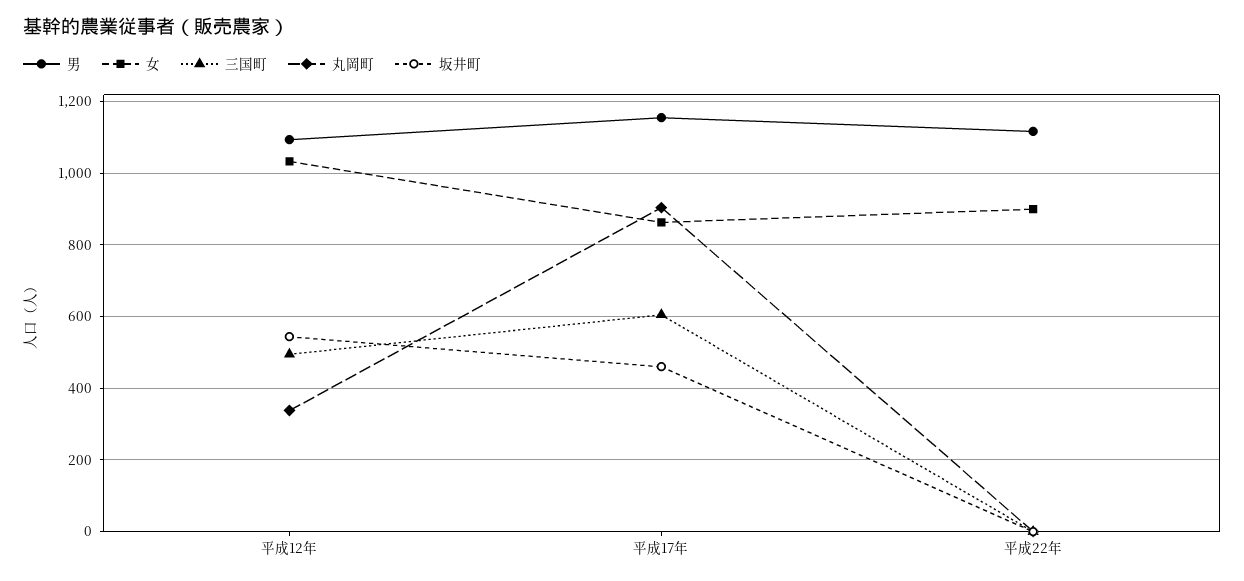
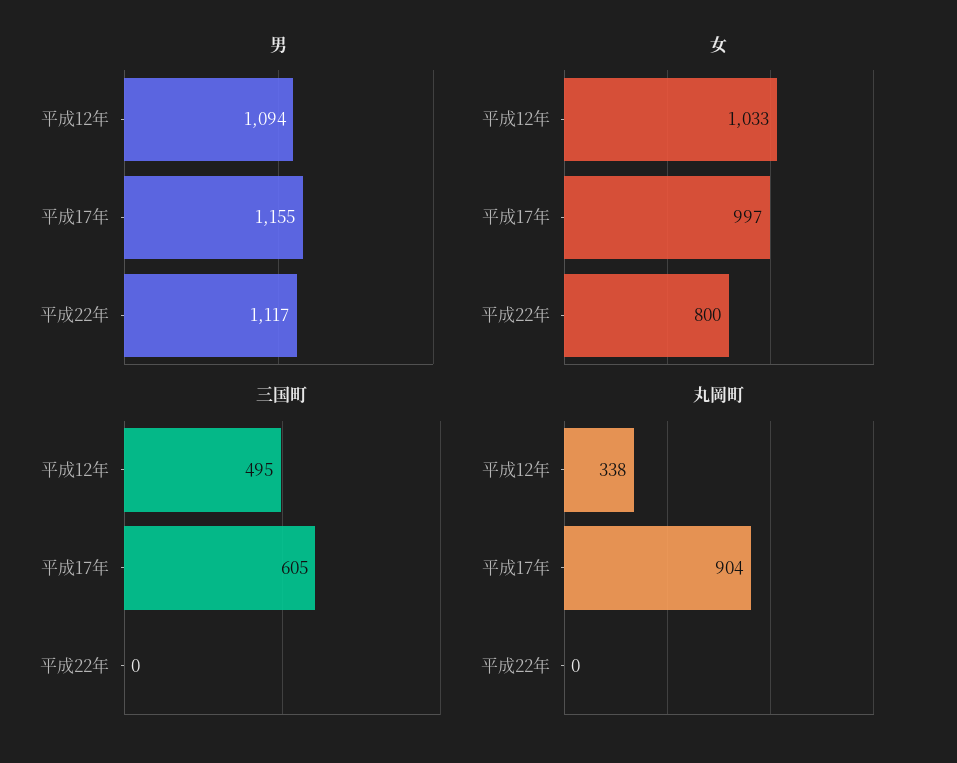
  {
    "男": {
      "平成12年": 1094,
      "平成17年": 1155,
      "平成22年": 1117
    },
    "女": {
      "平成12年": 1033,
-     "平成17年": 860,
+     "平成17年": 997,
-     "平成22年": 900
+     "平成22年": 800
    },
    "三国町": {
      "平成12年": 495,
      "平成17年": 605,
      "平成22年": 0
    },
    "丸岡町": {
      "平成12年": 338,
      "平成17年": 904,
      "平成22年": 0
-   },
+   }
-   "坂井町": {
-     "平成12年": 540,
-     "平成17年": 460,
-     "平成22年": 0
-   }
  }

